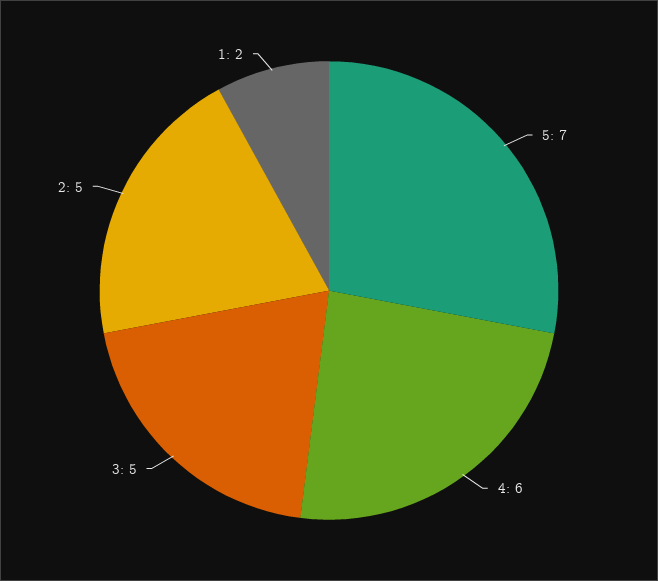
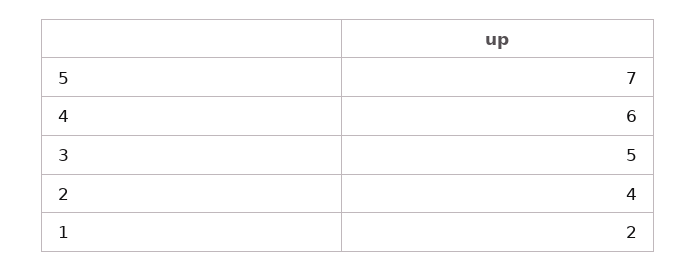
  {
    "5": 7,
    "4": 6,
    "3": 5,
-   "2": 5,
+   "2": 4,
    "1": 2
  }

